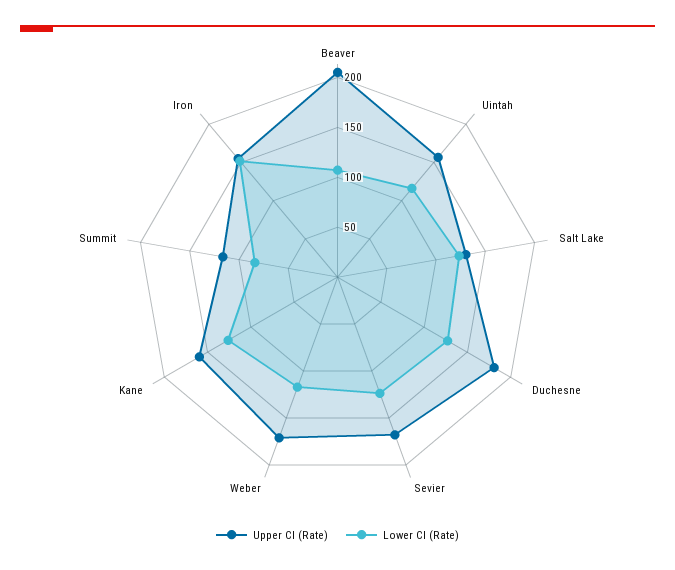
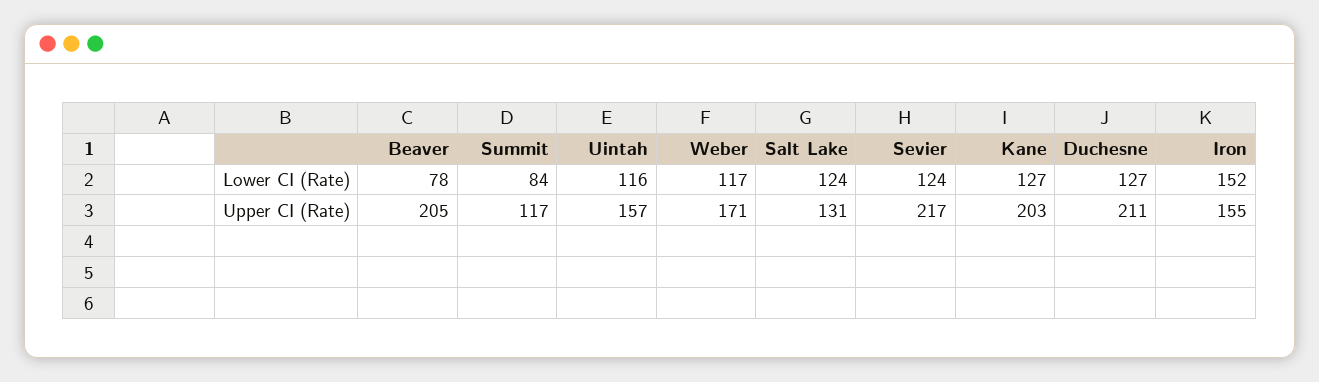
  {
    "Upper CI (Rate)": {
      "Beaver": 205,
      "Uintah": 157,
      "Salt Lake": 131,
-     "Duchesne": 180,
+     "Duchesne": 211,
-     "Sevier": 170,
+     "Sevier": 217,
      "Weber": 171,
-     "Kane": 160,
+     "Kane": 203,
      "Summit": 117,
      "Iron": 155
    },
    "Lower CI (Rate)": {
-     "Beaver": 110,
+     "Beaver": 78,
      "Uintah": 116,
      "Salt Lake": 124,
      "Duchesne": 127,
      "Sevier": 124,
      "Weber": 117,
      "Kane": 127,
      "Summit": 84,
      "Iron": 152
    }
  }

